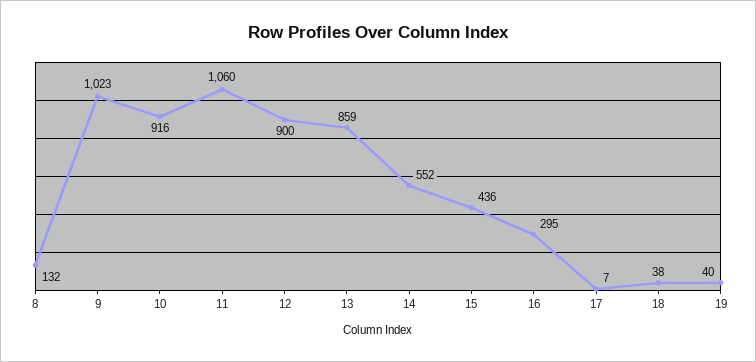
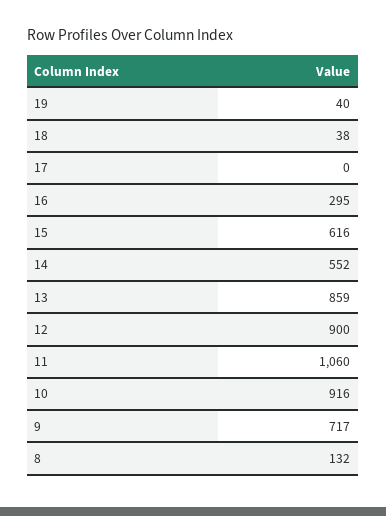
  {
    "8": 132,
-   "9": 1023,
+   "9": 717,
    "10": 916,
    "11": 1060,
    "12": 900,
    "13": 859,
    "14": 552,
-   "15": 436,
+   "15": 616,
    "16": 295,
-   "17": 7,
+   "17": 0,
    "18": 38,
    "19": 40
  }

